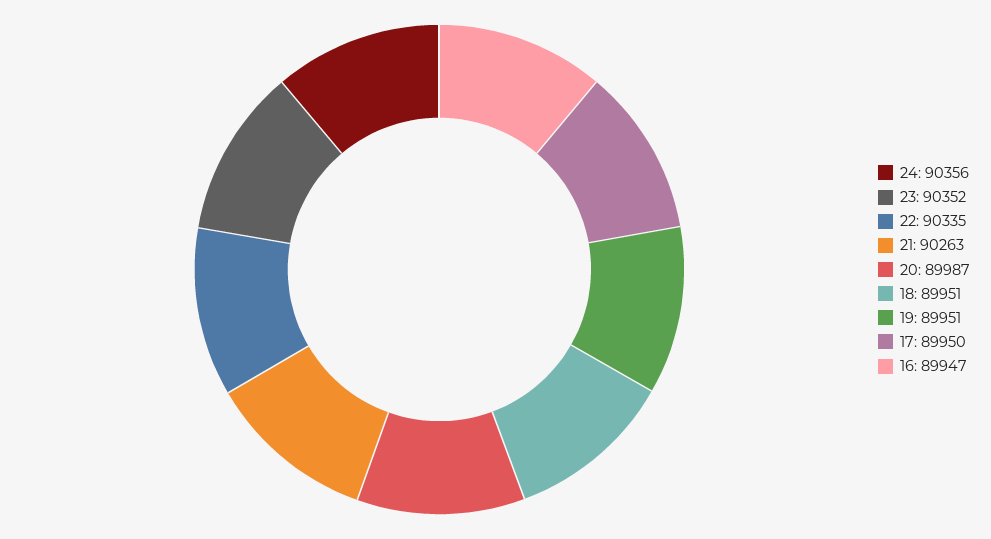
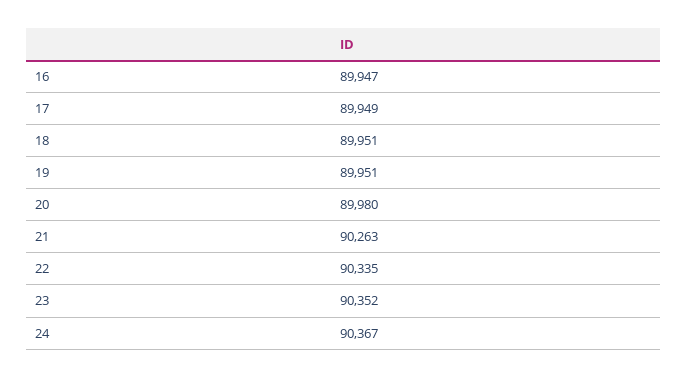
  {
-   "24": 90356,
+   "24": 90367,
    "23": 90352,
    "22": 90335,
    "21": 90263,
-   "20": 89987,
+   "20": 89980,
    "18": 89951,
    "19": 89951,
-   "17": 89950,
+   "17": 89949,
    "16": 89947
  }

